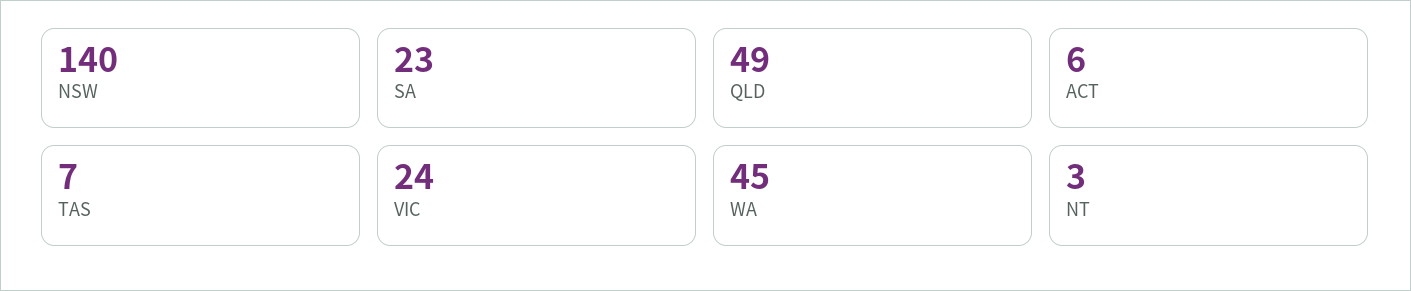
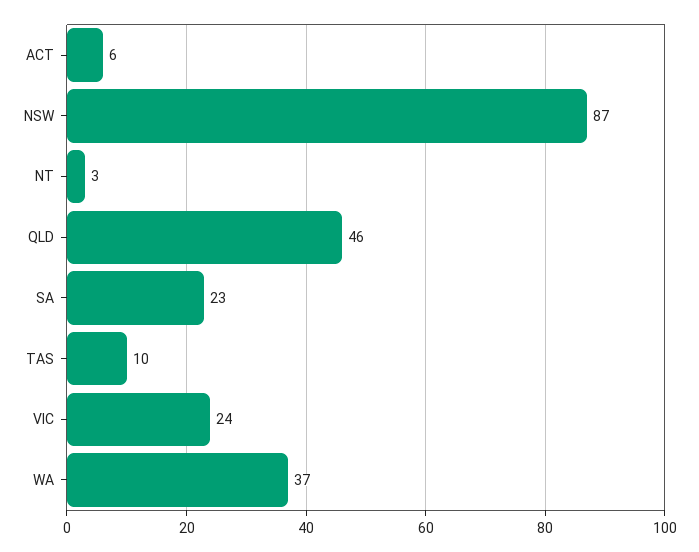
  {
-   "NSW": 140,
+   "NSW": 87,
    "SA": 23,
-   "QLD": 49,
+   "QLD": 46,
    "ACT": 6,
-   "TAS": 7,
+   "TAS": 10,
    "VIC": 24,
-   "WA": 45,
+   "WA": 37,
    "NT": 3
  }

